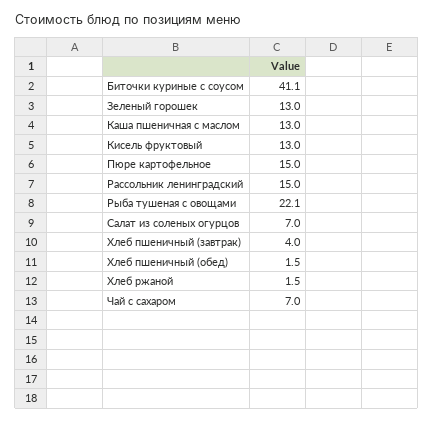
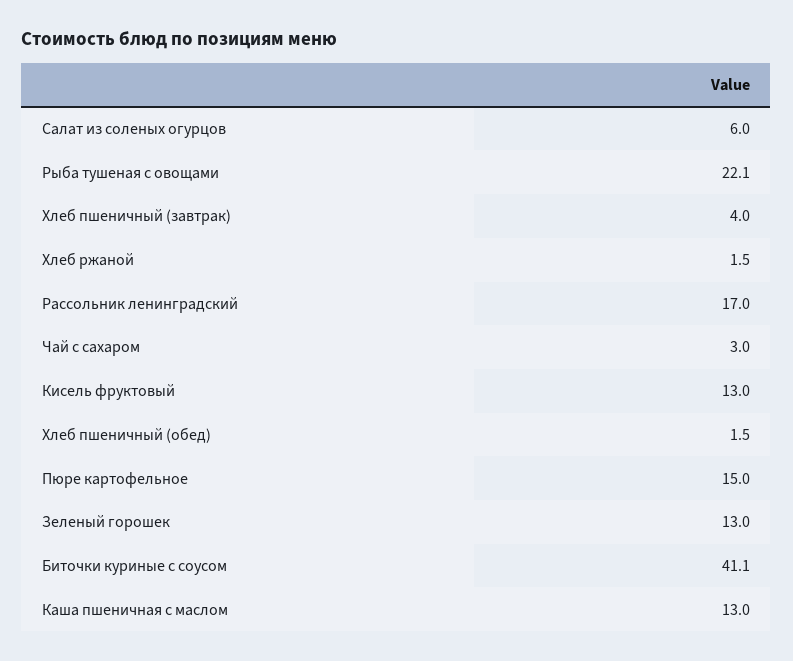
  {
    "Биточки куриные с соусом": 41.1,
    "Зеленый горошек": 13,
    "Каша пшеничная с маслом": 13,
    "Кисель фруктовый": 13,
    "Пюре картофельное": 15,
-   "Рассольник ленинградский": 15,
+   "Рассольник ленинградский": 17,
    "Рыба тушеная с овощами": 22.1,
-   "Салат из соленых огурцов": 7,
+   "Салат из соленых огурцов": 6,
    "Хлеб пшеничный (завтрак)": 4,
    "Хлеб пшеничный (обед)": 1.5,
    "Хлеб ржаной": 1.5,
-   "Чай с сахаром": 7
+   "Чай с сахаром": 3
  }

